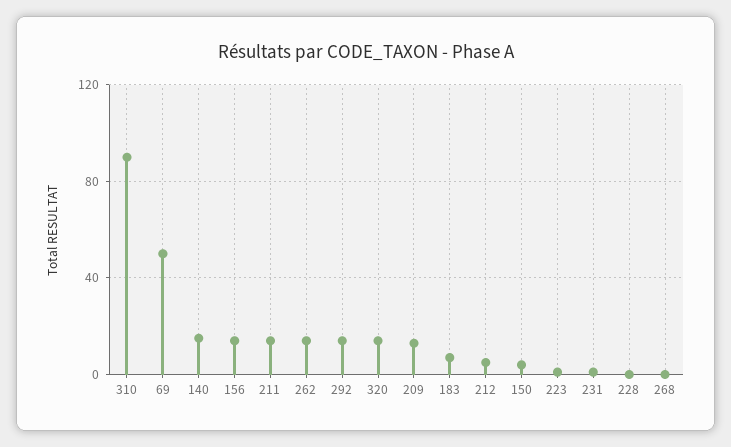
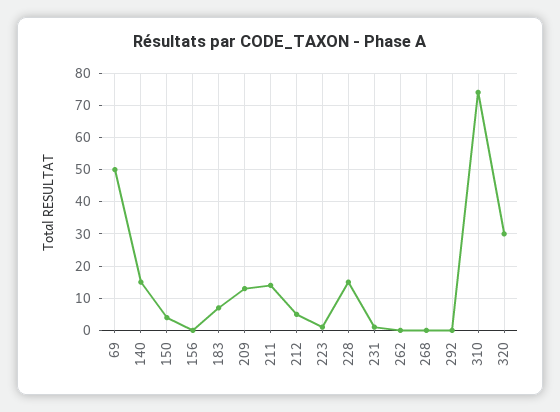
  {
-   "310": 90,
+   "310": 75,
    "69": 50,
    "140": 15,
-   "156": 15,
+   "156": 0,
    "211": 15,
-   "262": 15,
+   "262": 0,
-   "292": 15,
+   "292": 0,
-   "320": 15,
+   "320": 30,
    "209": 15,
    "183": 5,
    "212": 5,
    "150": 5,
    "223": 0,
    "231": 0,
-   "228": 0,
+   "228": 15,
    "268": 0
  }

